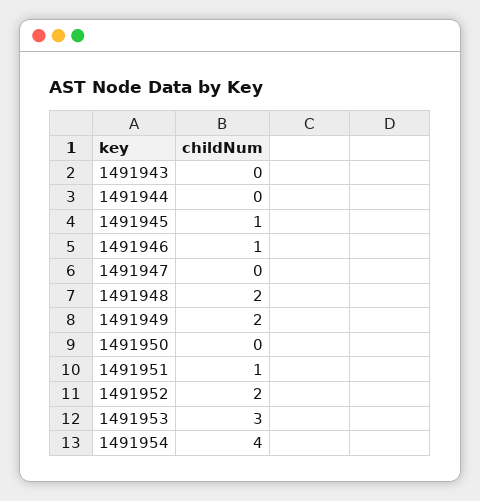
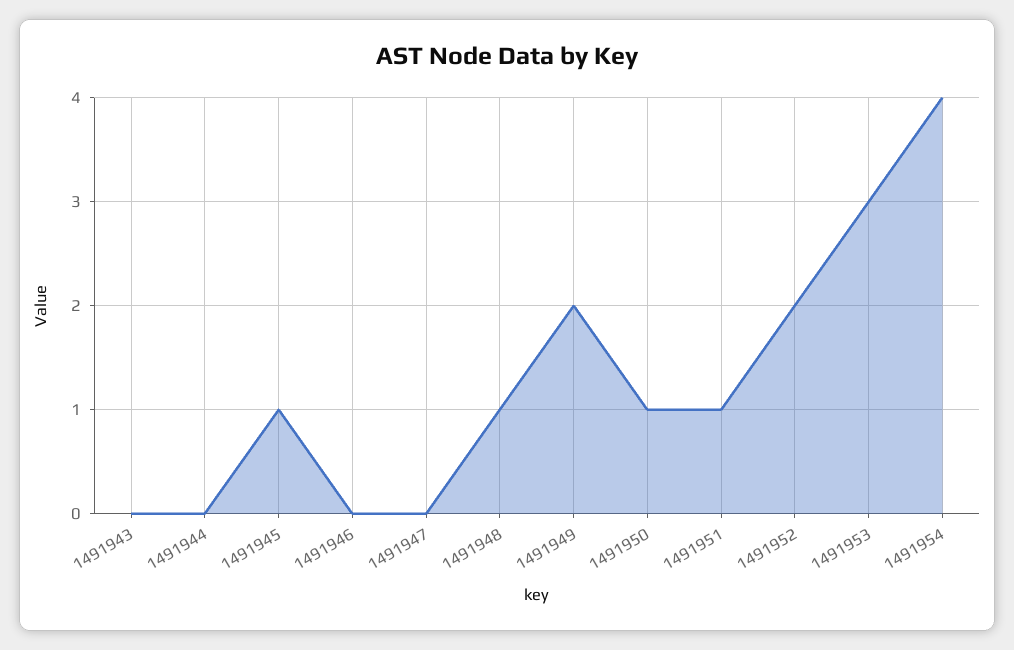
  {
    "1491943": 0,
    "1491944": 0,
    "1491945": 1,
-   "1491946": 1,
+   "1491946": 0,
    "1491947": 0,
-   "1491948": 2,
+   "1491948": 1,
    "1491949": 2,
-   "1491950": 0,
+   "1491950": 1,
    "1491951": 1,
    "1491952": 2,
    "1491953": 3,
    "1491954": 4
  }

